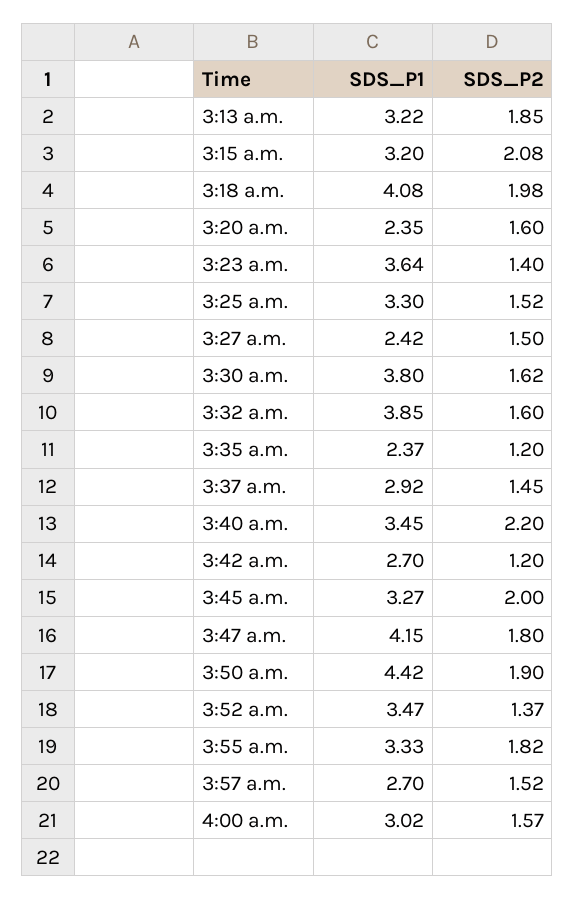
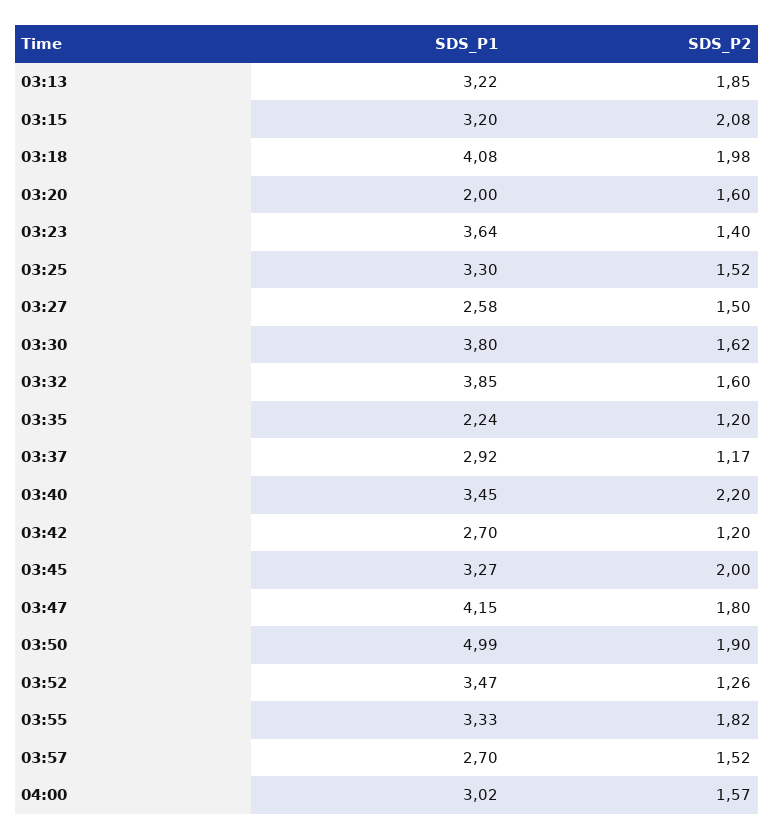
  {
    "SDS_P1": {
      "3:13 a.m.": 3.22,
      "3:15 a.m.": 3.2,
      "3:18 a.m.": 4.08,
-     "3:20 a.m.": 2.35,
+     "3:20 a.m.": 2,
      "3:23 a.m.": 3.64,
      "3:25 a.m.": 3.3,
-     "3:27 a.m.": 2.42,
+     "3:27 a.m.": 2.58,
      "3:30 a.m.": 3.8,
      "3:32 a.m.": 3.85,
-     "3:35 a.m.": 2.37,
+     "3:35 a.m.": 2.24,
      "3:37 a.m.": 2.92,
      "3:40 a.m.": 3.45,
      "3:42 a.m.": 2.7,
      "3:45 a.m.": 3.27,
      "3:47 a.m.": 4.15,
-     "3:50 a.m.": 4.42,
+     "3:50 a.m.": 4.99,
      "3:52 a.m.": 3.47,
      "3:55 a.m.": 3.33,
      "3:57 a.m.": 2.7,
      "4:00 a.m.": 3.02
    },
    "SDS_P2": {
      "3:13 a.m.": 1.85,
      "3:15 a.m.": 2.08,
      "3:18 a.m.": 1.98,
      "3:20 a.m.": 1.6,
      "3:23 a.m.": 1.4,
      "3:25 a.m.": 1.52,
      "3:27 a.m.": 1.5,
      "3:30 a.m.": 1.62,
      "3:32 a.m.": 1.6,
      "3:35 a.m.": 1.2,
-     "3:37 a.m.": 1.45,
+     "3:37 a.m.": 1.17,
      "3:40 a.m.": 2.2,
      "3:42 a.m.": 1.2,
      "3:45 a.m.": 2,
      "3:47 a.m.": 1.8,
      "3:50 a.m.": 1.9,
-     "3:52 a.m.": 1.37,
+     "3:52 a.m.": 1.26,
      "3:55 a.m.": 1.82,
      "3:57 a.m.": 1.52,
      "4:00 a.m.": 1.57
    }
  }

